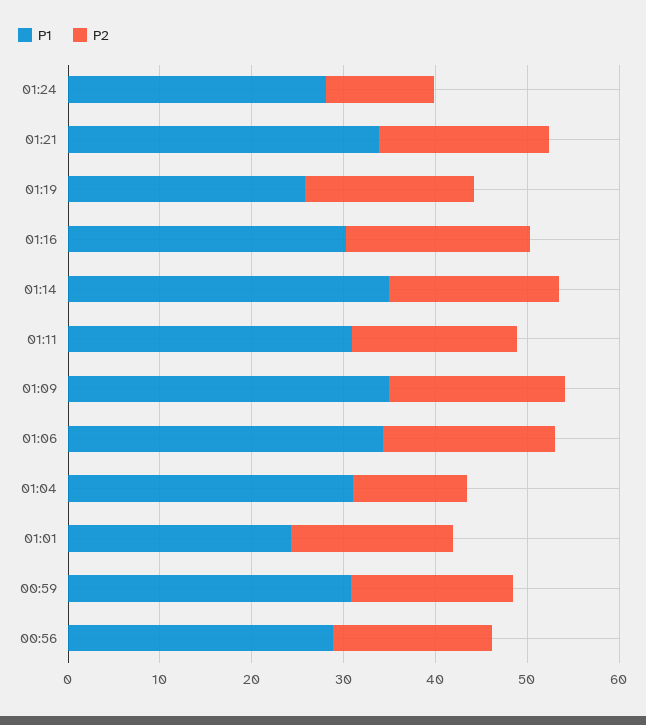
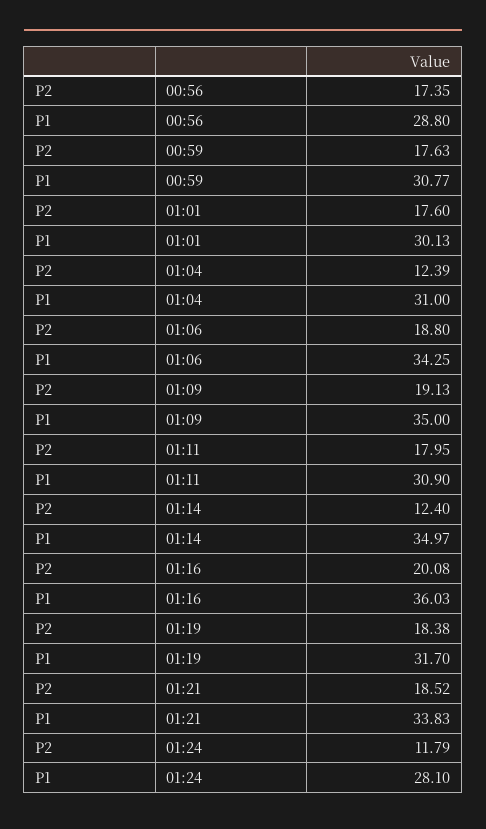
  {
    "P1": {
      "01:24": 28.1,
      "01:21": 33.83,
-     "01:19": 26,
+     "01:19": 31.7,
-     "01:16": 30,
+     "01:16": 36.03,
      "01:14": 34.97,
      "01:11": 30.9,
      "01:09": 35,
      "01:06": 34.25,
      "01:04": 31,
-     "01:01": 24,
+     "01:01": 30.13,
      "00:59": 30.77,
      "00:56": 28.8
    },
    "P2": {
      "01:24": 11.79,
      "01:21": 18.52,
      "01:19": 18.38,
      "01:16": 20.08,
-     "01:14": 18,
+     "01:14": 12.4,
      "01:11": 17.95,
      "01:09": 19.13,
      "01:06": 18.8,
      "01:04": 12.39,
      "01:01": 17.6,
      "00:59": 17.63,
      "00:56": 17.35
    }
  }

